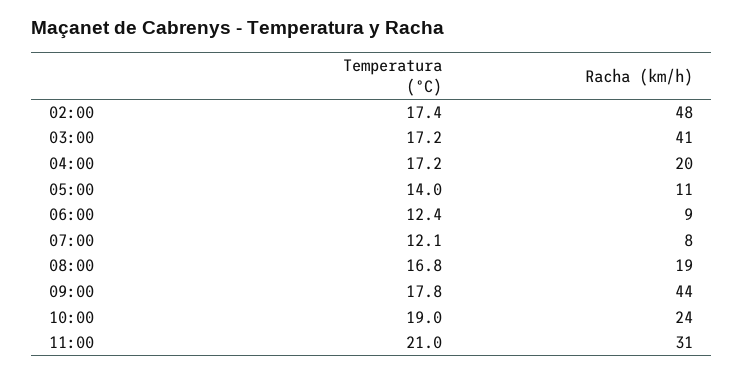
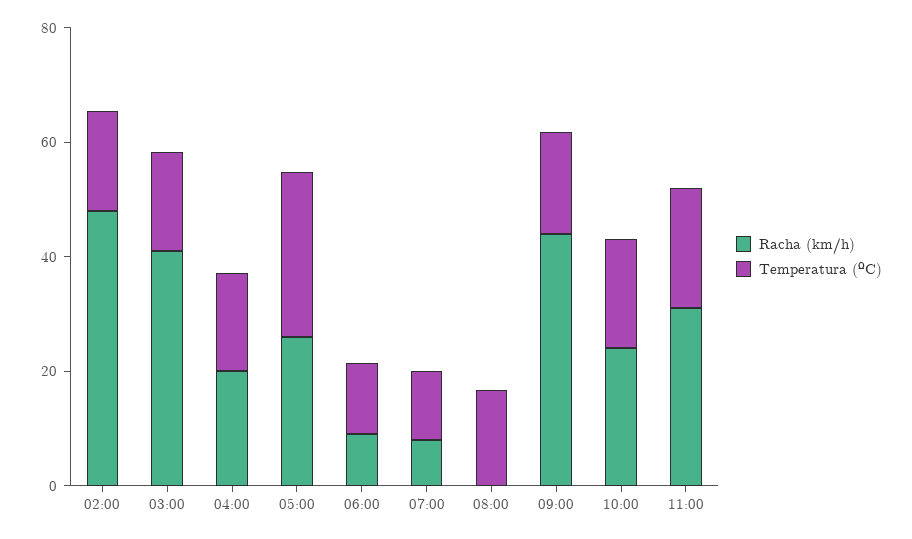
  {
    "Temperatura (ºC)": {
      "02:00": 17.4,
      "03:00": 17.2,
      "04:00": 17.2,
-     "05:00": 14,
+     "05:00": 30,
      "06:00": 12.4,
      "07:00": 12.1,
      "08:00": 16.8,
      "09:00": 17.8,
      "10:00": 19,
      "11:00": 21
    },
    "Racha (km/h)": {
      "02:00": 48,
      "03:00": 41,
      "04:00": 20,
-     "05:00": 11,
+     "05:00": 25,
      "06:00": 9,
      "07:00": 8,
-     "08:00": 19,
+     "08:00": 0,
      "09:00": 44,
      "10:00": 24,
      "11:00": 31
    }
  }

